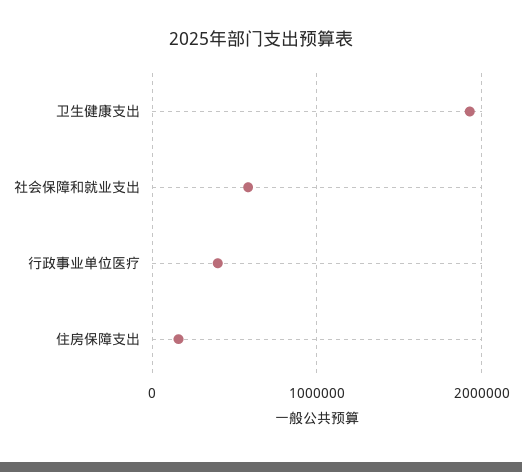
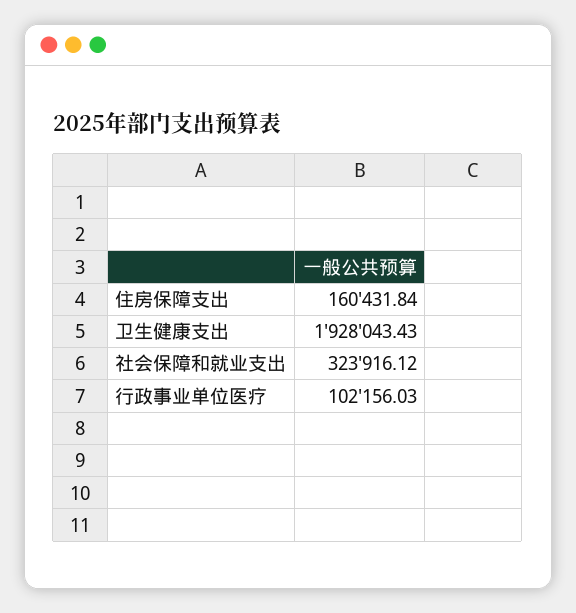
  {
    "卫生健康支出": 1928043.43,
-   "社会保障和就业支出": 600000,
+   "社会保障和就业支出": 323916.12,
-   "行政事业单位医疗": 400000,
+   "行政事业单位医疗": 102156.03,
    "住房保障支出": 160431.84
  }

